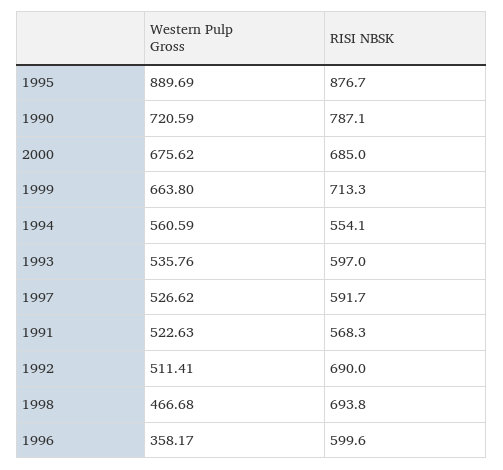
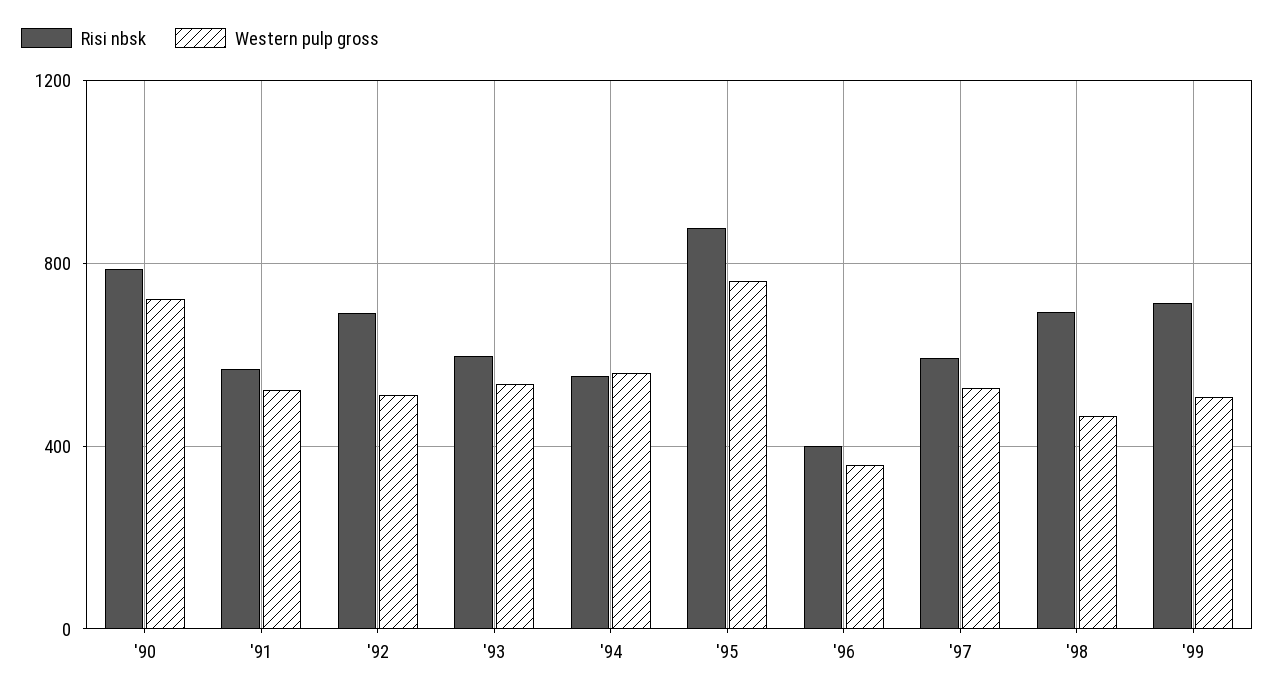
  {
    "Western Pulp Gross": {
-     "1995": 889.69,
+     "1995": 750,
      "1990": 720.59,
-     "2000": 675.62,
-     "1999": 663.8,
+     "1999": 500,
      "1994": 560.59,
      "1993": 535.76,
      "1997": 526.62,
      "1991": 522.63,
      "1992": 511.41,
      "1998": 466.68,
      "1996": 358.17
    },
    "RISI NBSK": {
      "1995": 876.7,
      "1990": 787.1,
-     "2000": 685,
      "1999": 713.3,
      "1994": 554.1,
      "1993": 597,
      "1997": 591.7,
      "1991": 568.3,
      "1992": 690,
      "1998": 693.8,
-     "1996": 599.6
+     "1996": 400
    }
  }

